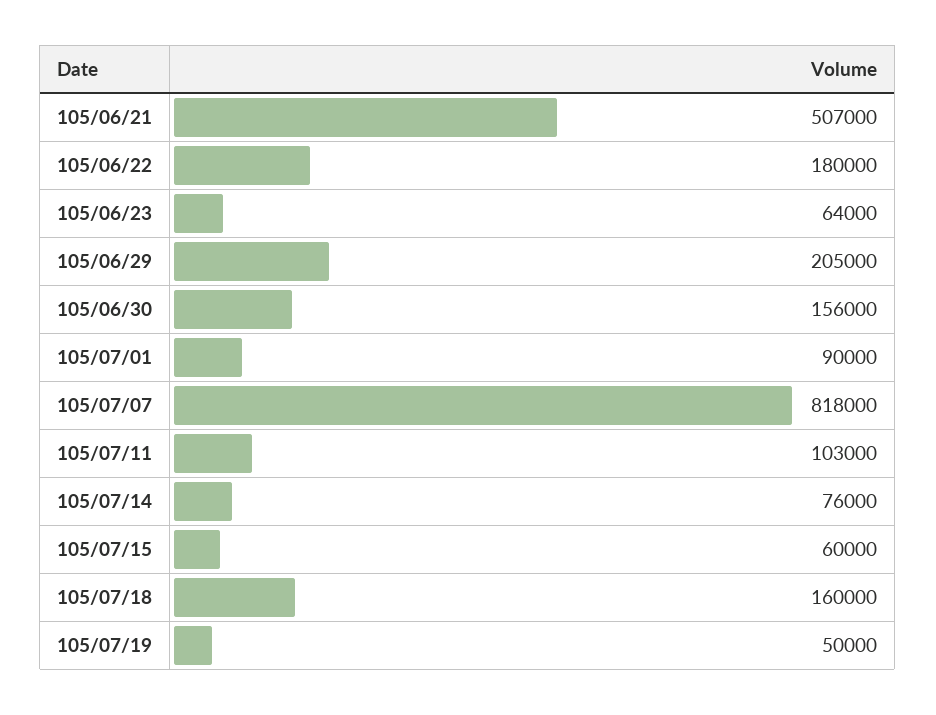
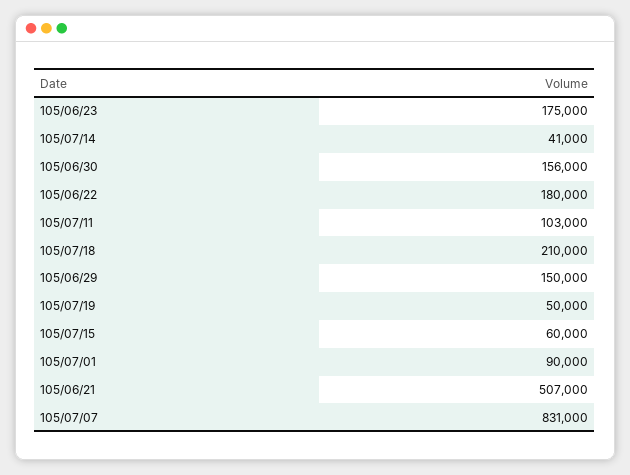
  {
    "105/06/21": 507000,
    "105/06/22": 180000,
-   "105/06/23": 64000,
+   "105/06/23": 175000,
-   "105/06/29": 205000,
+   "105/06/29": 150000,
    "105/06/30": 156000,
    "105/07/01": 90000,
-   "105/07/07": 818000,
+   "105/07/07": 831000,
    "105/07/11": 103000,
-   "105/07/14": 76000,
+   "105/07/14": 41000,
    "105/07/15": 60000,
-   "105/07/18": 160000,
+   "105/07/18": 210000,
    "105/07/19": 50000
  }

